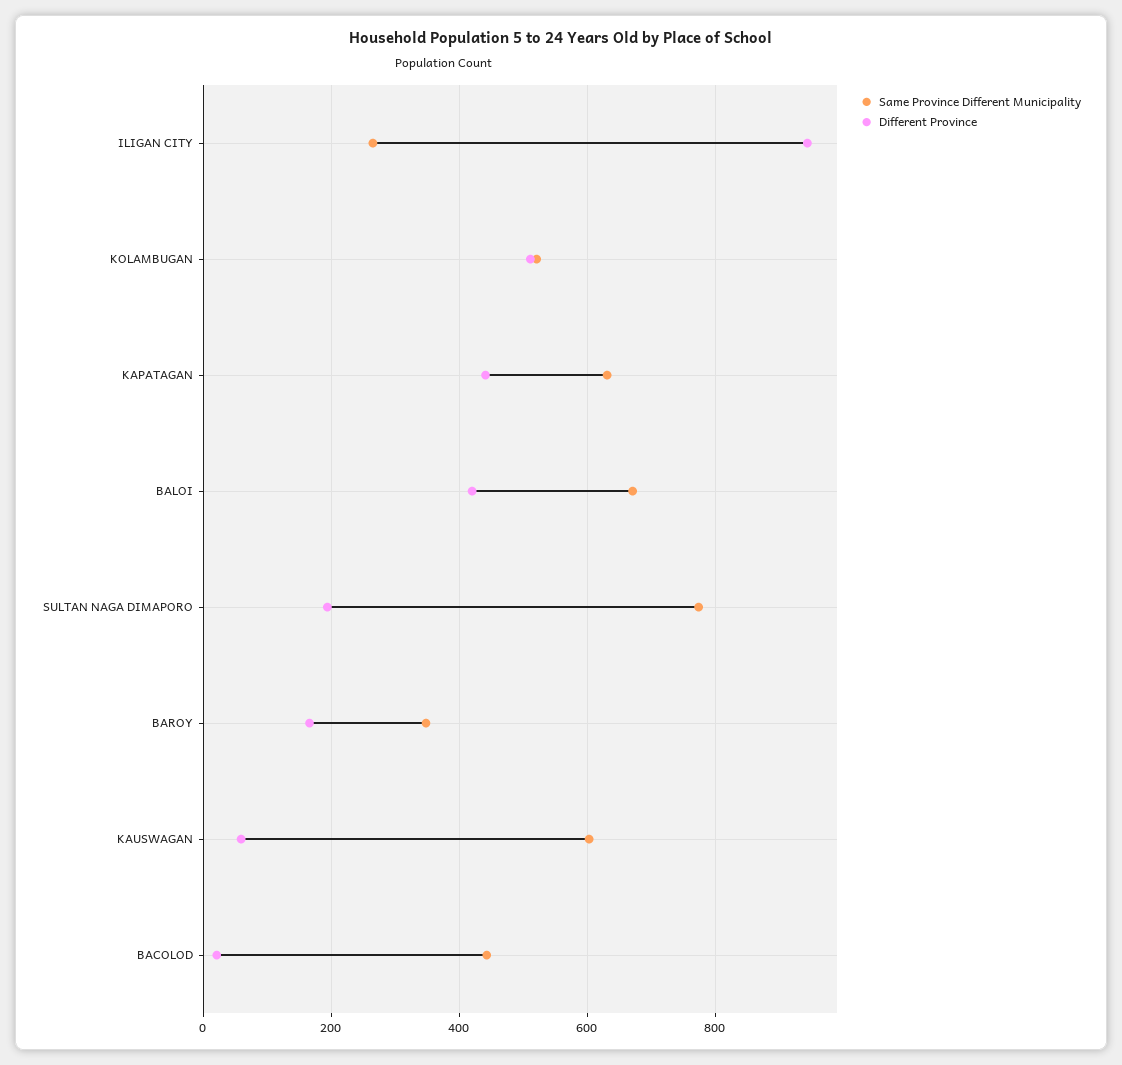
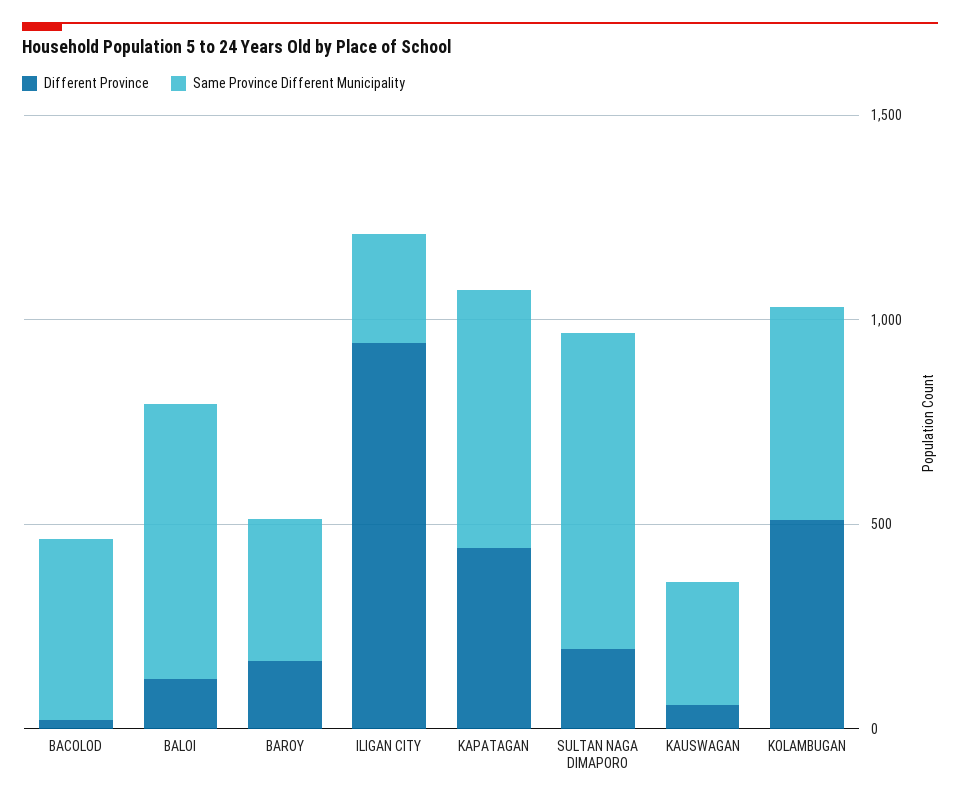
  {
    "Same Province Different Municipality": {
      "ILIGAN CITY": 260,
      "KOLAMBUGAN": 520,
      "KAPATAGAN": 640,
      "BALOI": 680,
      "SULTAN NAGA DIMAPORO": 780,
      "BAROY": 340,
-     "KAUSWAGAN": 600,
+     "KAUSWAGAN": 300,
      "BACOLOD": 440
    },
    "Different Province": {
      "ILIGAN CITY": 940,
      "KOLAMBUGAN": 520,
      "KAPATAGAN": 440,
-     "BALOI": 420,
+     "BALOI": 100,
      "SULTAN NAGA DIMAPORO": 200,
      "BAROY": 160,
      "KAUSWAGAN": 60,
      "BACOLOD": 20
    }
  }

